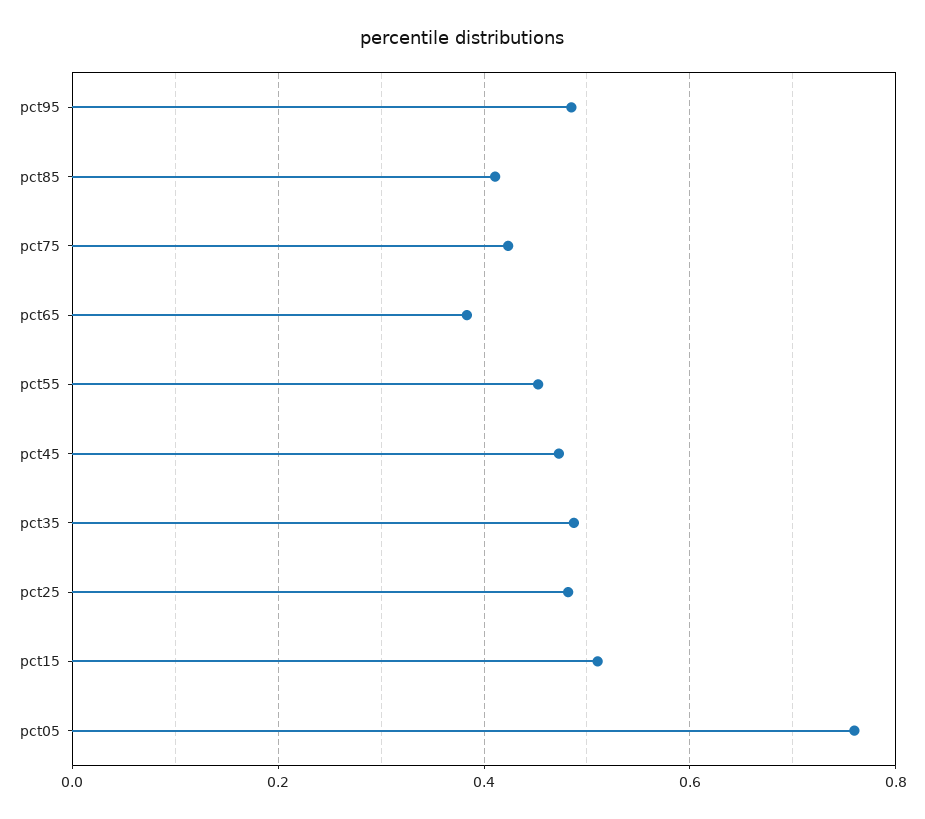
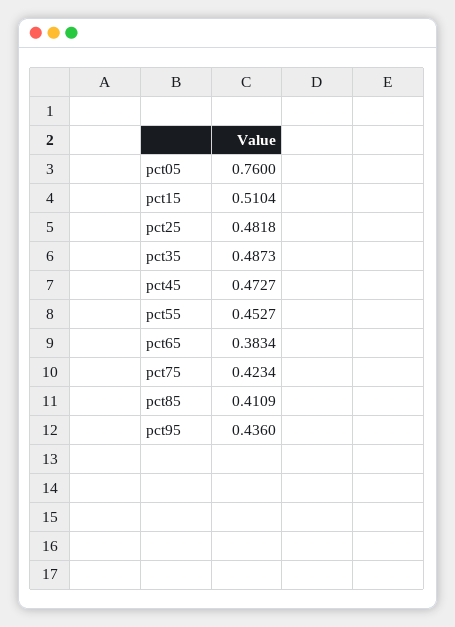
  {
-   "pct95": 0.48,
+   "pct95": 0.436,
    "pct85": 0.4109,
    "pct75": 0.4234,
    "pct65": 0.3834,
    "pct55": 0.4527,
    "pct45": 0.4727,
    "pct35": 0.4873,
    "pct25": 0.4818,
    "pct15": 0.5104,
    "pct05": 0.76
  }

